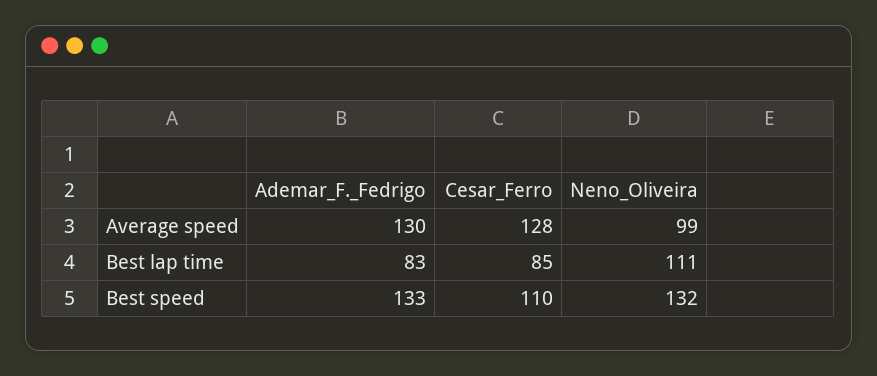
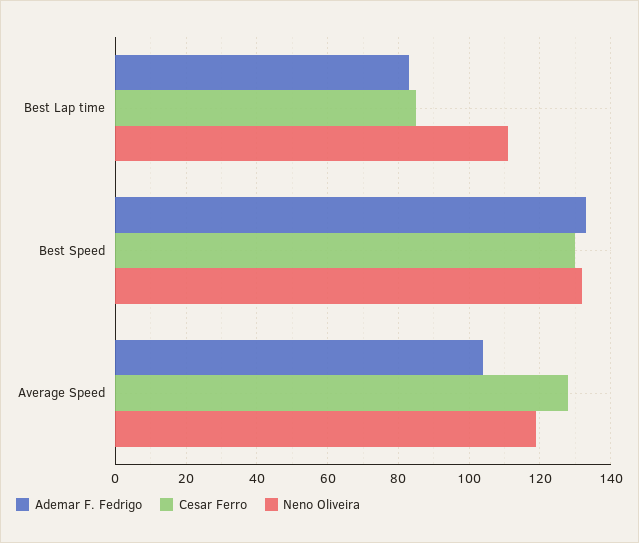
  {
    "Ademar_F._Fedrigo": {
-     "Average speed": 130,
+     "Average speed": 105,
      "Best lap time": 83,
      "Best speed": 133
    },
    "Cesar_Ferro": {
      "Average speed": 128,
      "Best lap time": 85,
-     "Best speed": 110
+     "Best speed": 130
    },
    "Neno_Oliveira": {
-     "Average speed": 99,
+     "Average speed": 120,
      "Best lap time": 111,
      "Best speed": 132
    }
  }

